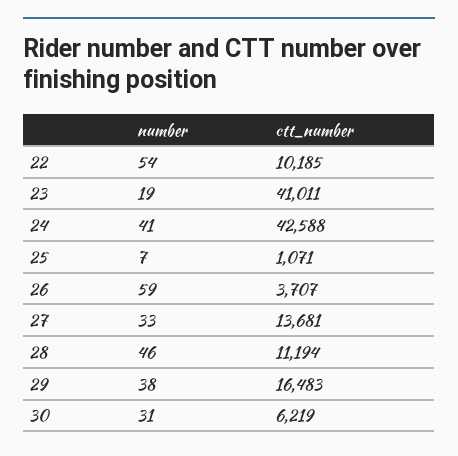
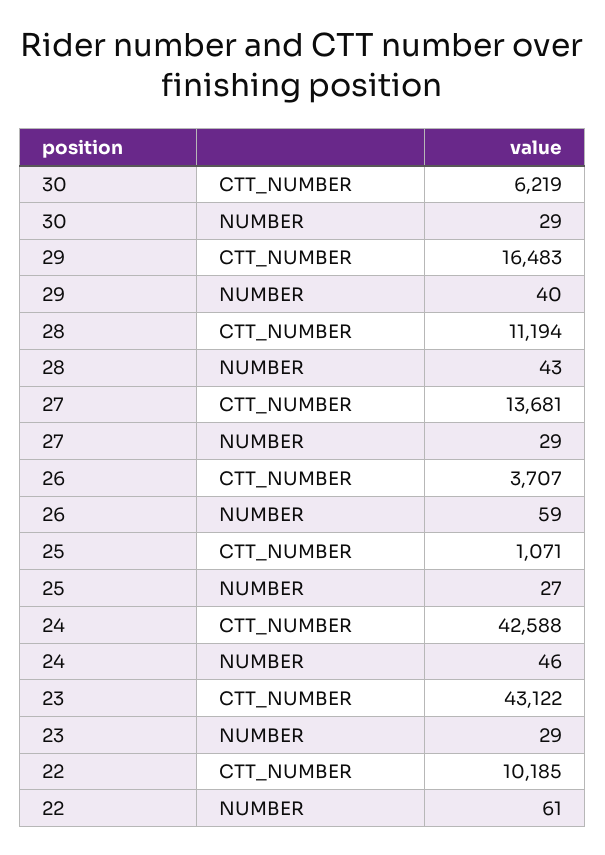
  {
    "number": {
-     "22": 54,
+     "22": 61,
-     "23": 19,
+     "23": 29,
-     "24": 41,
+     "24": 46,
-     "25": 7,
+     "25": 27,
      "26": 59,
-     "27": 33,
+     "27": 29,
-     "28": 46,
+     "28": 43,
-     "29": 38,
+     "29": 40,
-     "30": 31
+     "30": 29
    },
    "ctt_number": {
      "22": 10185,
-     "23": 41011,
+     "23": 43122,
      "24": 42588,
      "25": 1071,
      "26": 3707,
      "27": 13681,
      "28": 11194,
      "29": 16483,
      "30": 6219
    }
  }

